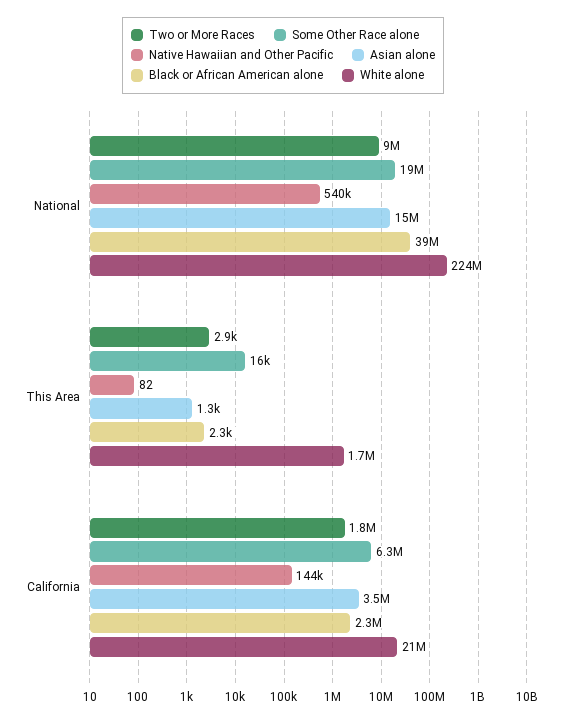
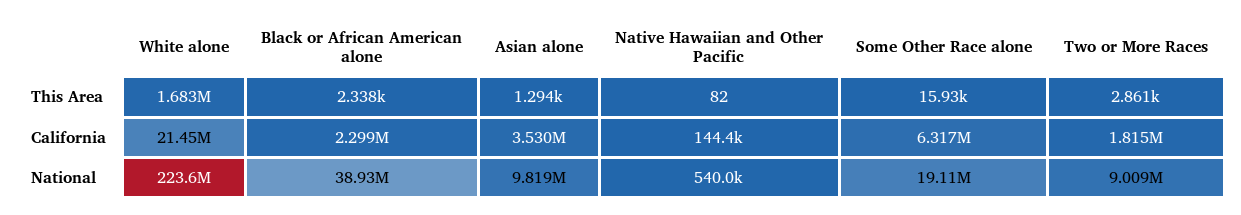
  {
    "Two or More Races": {
      "National": 9009000,
      "This Area": 2861,
      "California": 1815000
    },
    "Some Other Race alone": {
      "National": 19110000,
      "This Area": 15930,
      "California": 6317000
    },
    "Native Hawaiian and Other Pacific": {
      "National": 540000,
      "This Area": 82,
      "California": 144400
    },
    "Asian alone": {
-     "National": 15000000,
+     "National": 9819000,
      "This Area": 1294,
      "California": 3530000
    },
    "Black or African American alone": {
      "National": 38930000,
      "This Area": 2338,
      "California": 2299000
    },
    "White alone": {
      "National": 223600000,
      "This Area": 1683000,
      "California": 21450000
    }
  }

